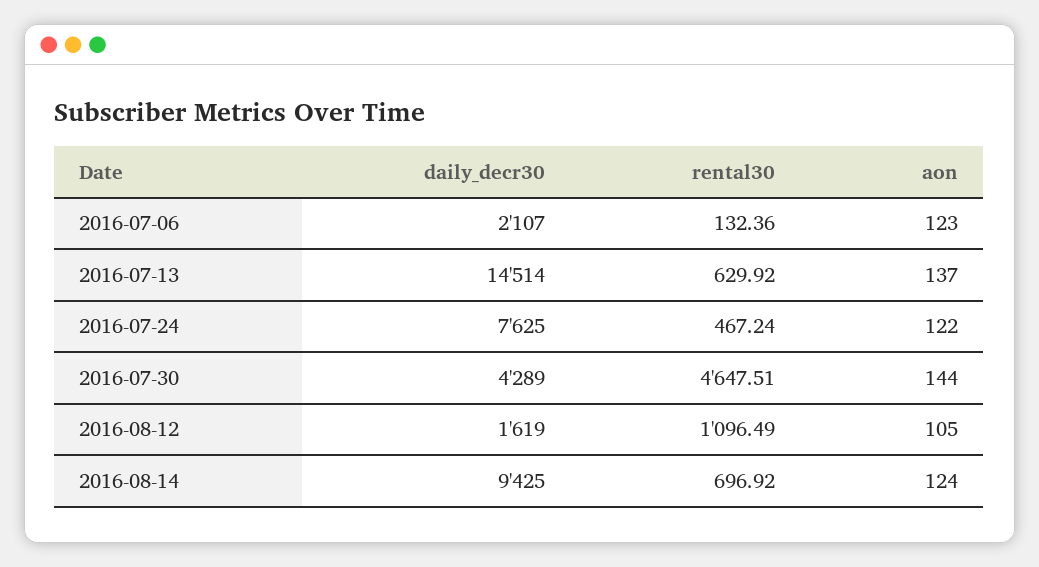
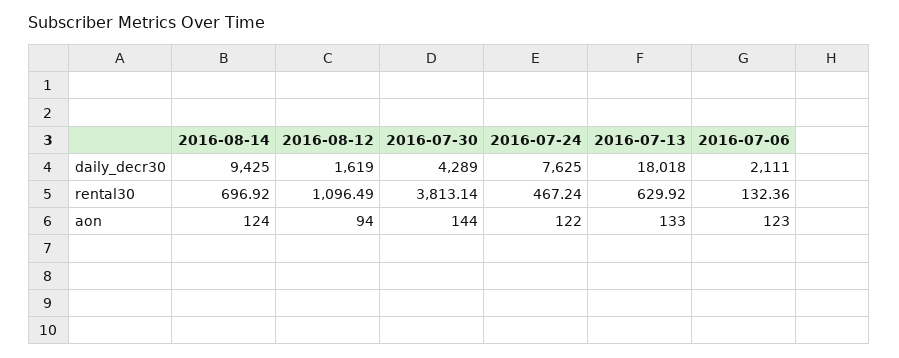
  {
    "daily_decr30": {
-     "2016-07-06": 2107,
+     "2016-07-06": 2111,
-     "2016-07-13": 14514,
+     "2016-07-13": 18018,
      "2016-07-24": 7625,
      "2016-07-30": 4289,
      "2016-08-12": 1619,
      "2016-08-14": 9425
    },
    "rental30": {
      "2016-07-06": 132.36,
      "2016-07-13": 629.92,
      "2016-07-24": 467.24,
-     "2016-07-30": 4647.51,
+     "2016-07-30": 3813.14,
      "2016-08-12": 1096.49,
      "2016-08-14": 696.92
    },
    "aon": {
      "2016-07-06": 123,
-     "2016-07-13": 137,
+     "2016-07-13": 133,
      "2016-07-24": 122,
      "2016-07-30": 144,
-     "2016-08-12": 105,
+     "2016-08-12": 94,
      "2016-08-14": 124
    }
  }

